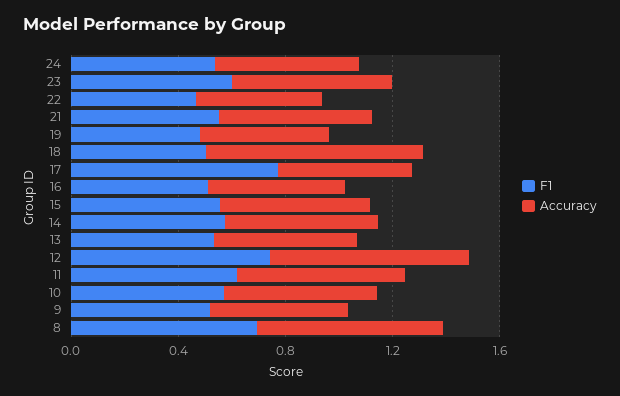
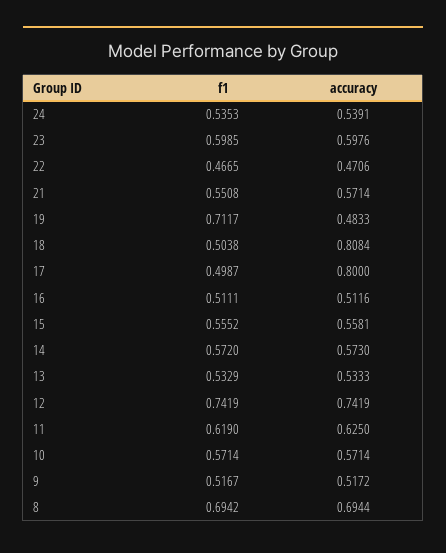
  {
    "F1": {
      "24": 0.5353,
      "23": 0.5985,
      "22": 0.4665,
      "21": 0.5508,
-     "19": 0.5,
+     "19": 0.7117,
      "18": 0.5038,
-     "17": 0.8,
+     "17": 0.4987,
      "16": 0.5111,
      "15": 0.5552,
      "14": 0.572,
      "13": 0.5329,
      "12": 0.7419,
      "11": 0.619,
      "10": 0.5714,
      "9": 0.5167,
      "8": 0.6942
    },
    "Accuracy": {
      "24": 0.5391,
      "23": 0.5976,
      "22": 0.4706,
      "21": 0.5714,
      "19": 0.4833,
      "18": 0.8084,
-     "17": 0.5,
+     "17": 0.8,
      "16": 0.5116,
      "15": 0.5581,
      "14": 0.573,
      "13": 0.5333,
      "12": 0.7419,
      "11": 0.625,
      "10": 0.5714,
      "9": 0.5172,
      "8": 0.6944
    }
  }

